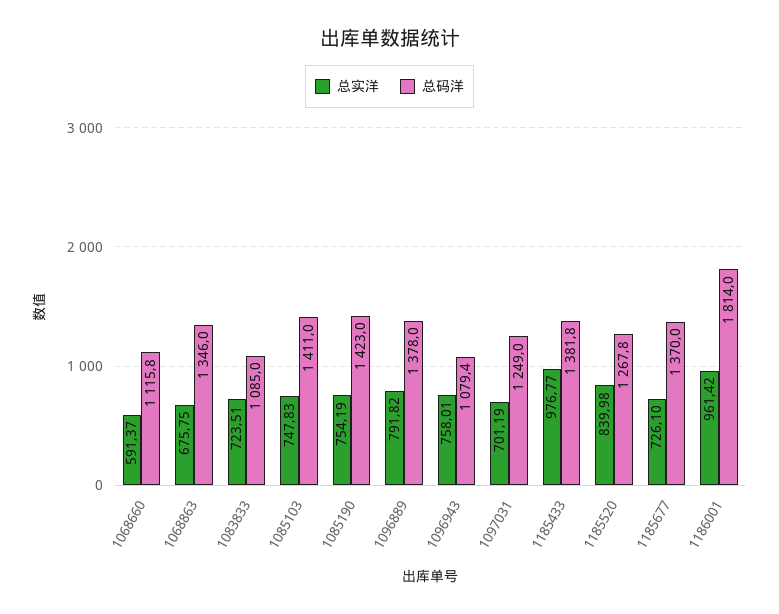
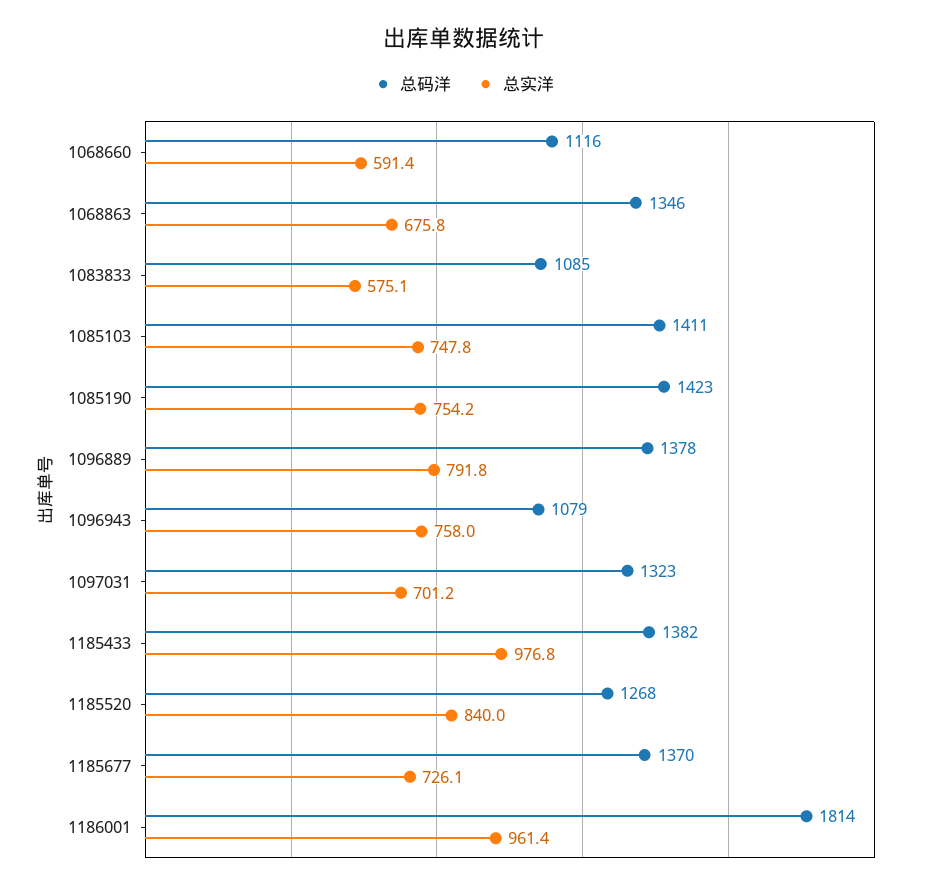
  {
    "总实洋": {
      "1068660": 591.37,
      "1068863": 675.75,
-     "1083833": 723.51,
+     "1083833": 575.1,
      "1085103": 747.83,
      "1085190": 754.19,
      "1096889": 791.82,
      "1096943": 758.01,
      "1097031": 701.19,
      "1185433": 976.77,
      "1185520": 839.98,
      "1185677": 726.1,
      "1186001": 961.42
    },
    "总码洋": {
      "1068660": 1115.8,
      "1068863": 1346,
      "1083833": 1085,
      "1085103": 1411,
      "1085190": 1423,
      "1096889": 1378,
      "1096943": 1079.4,
-     "1097031": 1249,
+     "1097031": 1323,
      "1185433": 1381.8,
      "1185520": 1267.8,
      "1185677": 1370,
      "1186001": 1814
    }
  }

